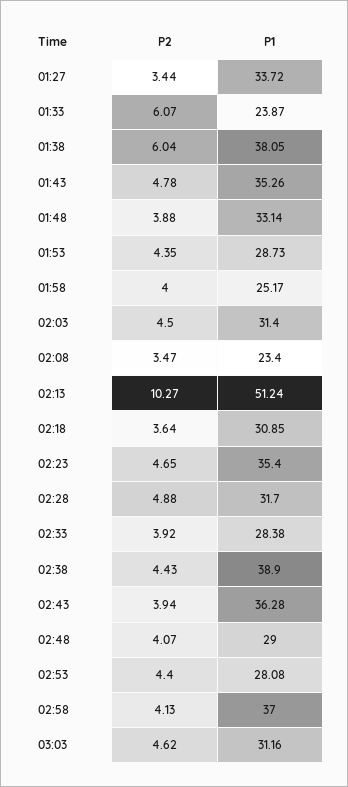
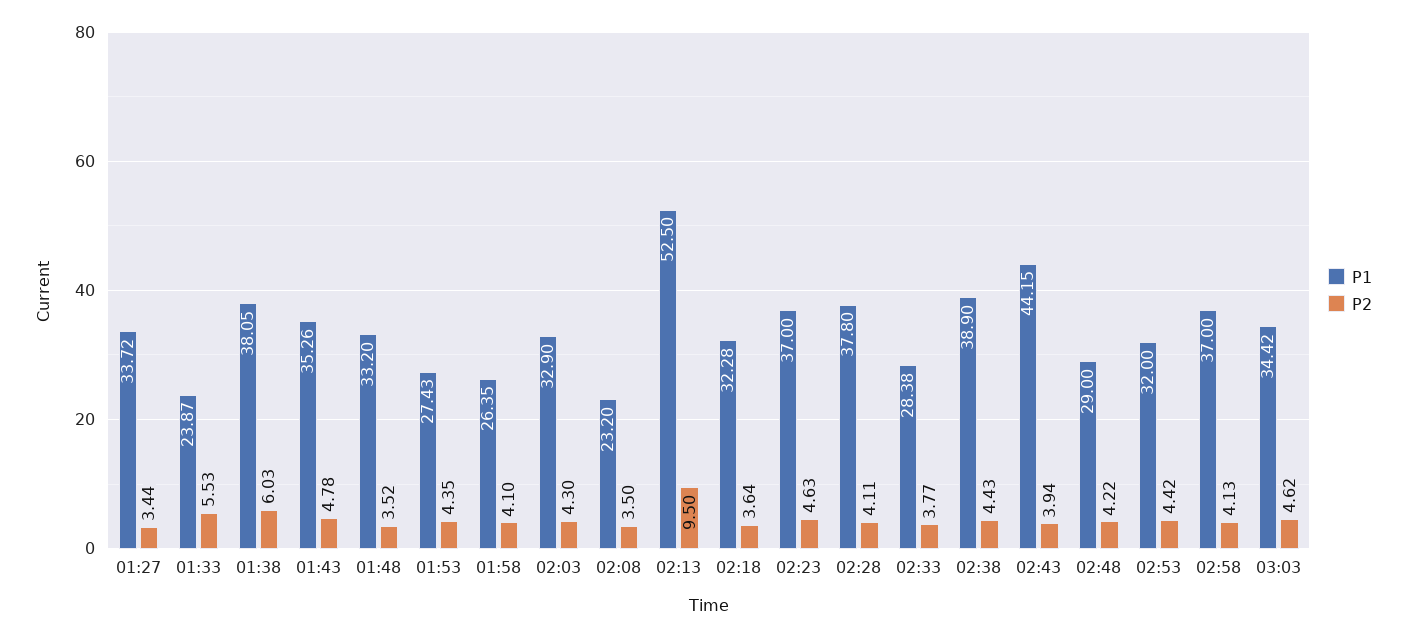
  {
    "P2": {
      "01:27": 3.44,
-     "01:33": 6.07,
+     "01:33": 5.53,
-     "01:38": 6.04,
+     "01:38": 6.03,
      "01:43": 4.78,
-     "01:48": 3.88,
+     "01:48": 3.52,
      "01:53": 4.35,
-     "01:58": 4,
+     "01:58": 4.1,
-     "02:03": 4.5,
+     "02:03": 4.3,
-     "02:08": 3.47,
+     "02:08": 3.5,
-     "02:13": 10.27,
+     "02:13": 9.5,
      "02:18": 3.64,
-     "02:23": 4.65,
+     "02:23": 4.63,
-     "02:28": 4.88,
+     "02:28": 4.11,
-     "02:33": 3.92,
+     "02:33": 3.77,
      "02:38": 4.43,
      "02:43": 3.94,
-     "02:48": 4.07,
+     "02:48": 4.22,
-     "02:53": 4.4,
+     "02:53": 4.42,
      "02:58": 4.13,
      "03:03": 4.62
    },
    "P1": {
      "01:27": 33.72,
      "01:33": 23.87,
      "01:38": 38.05,
      "01:43": 35.26,
-     "01:48": 33.14,
+     "01:48": 33.2,
-     "01:53": 28.73,
+     "01:53": 27.43,
-     "01:58": 25.17,
+     "01:58": 26.35,
-     "02:03": 31.4,
+     "02:03": 32.9,
-     "02:08": 23.4,
+     "02:08": 23.2,
-     "02:13": 51.24,
+     "02:13": 52.5,
-     "02:18": 30.85,
+     "02:18": 32.28,
-     "02:23": 35.4,
+     "02:23": 37,
-     "02:28": 31.7,
+     "02:28": 37.8,
      "02:33": 28.38,
      "02:38": 38.9,
-     "02:43": 36.28,
+     "02:43": 44.15,
      "02:48": 29,
-     "02:53": 28.08,
+     "02:53": 32,
      "02:58": 37,
-     "03:03": 31.16
+     "03:03": 34.42
    }
  }

